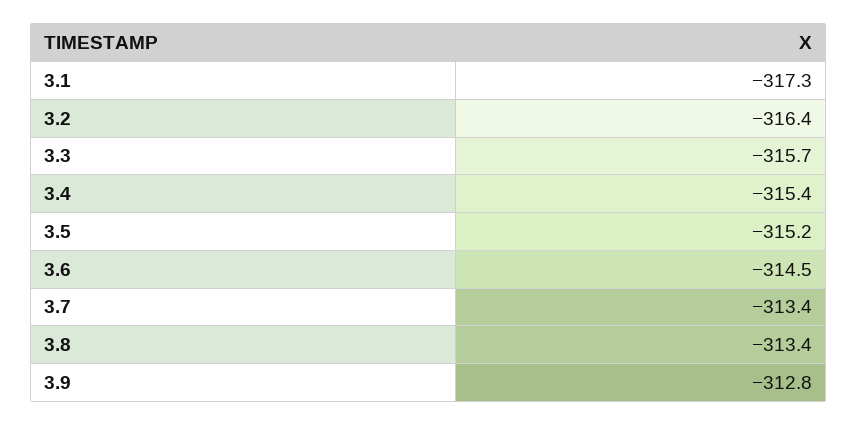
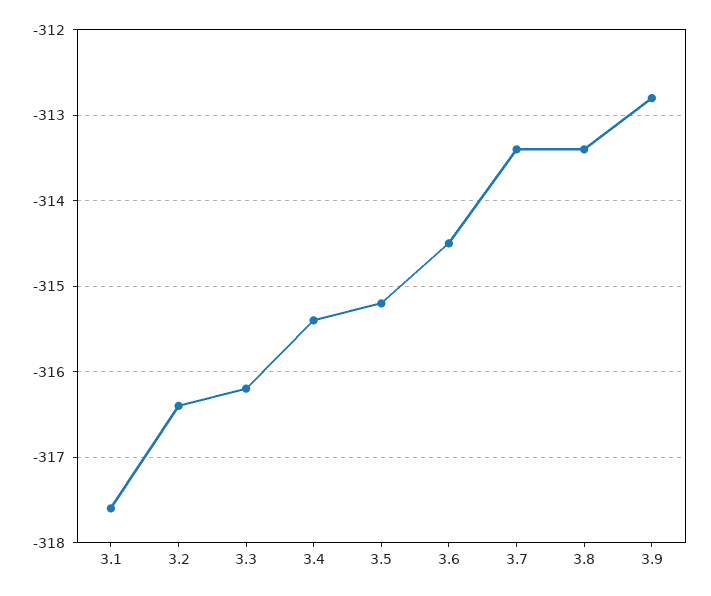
  {
-   "3.1": -317.3,
+   "3.1": -317.6,
    "3.2": -316.4,
-   "3.3": -315.7,
+   "3.3": -316.2,
    "3.4": -315.4,
    "3.5": -315.2,
    "3.6": -314.5,
    "3.7": -313.4,
    "3.8": -313.4,
    "3.9": -312.8
  }

